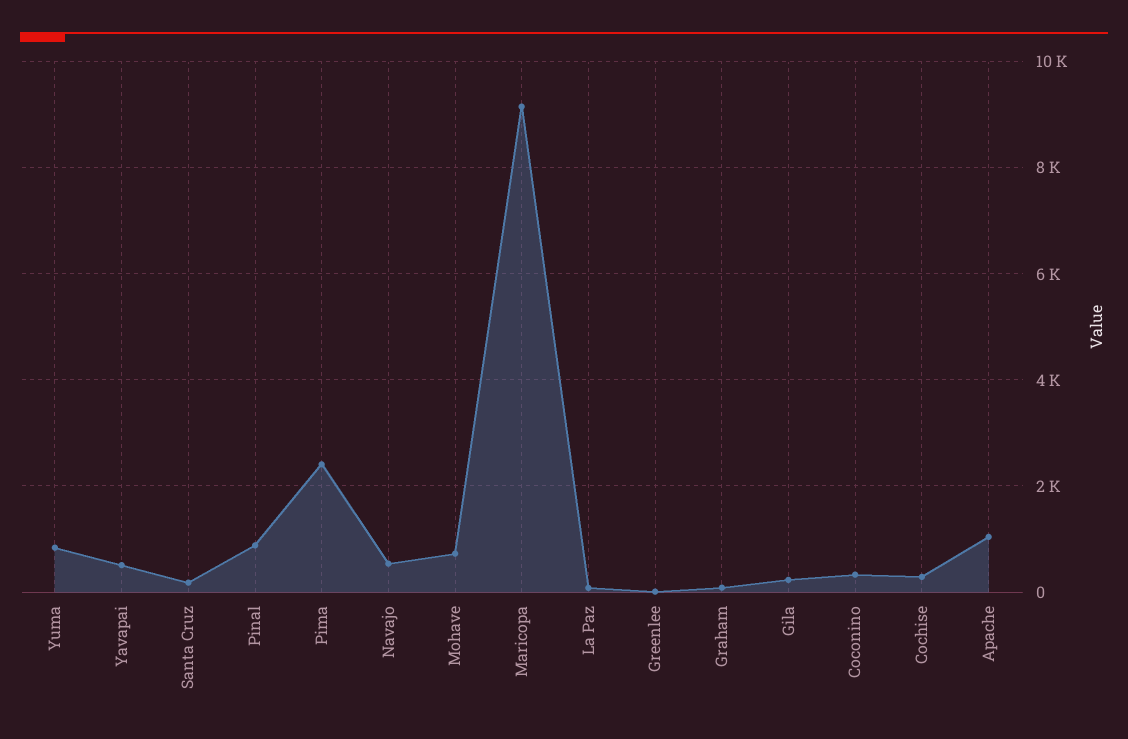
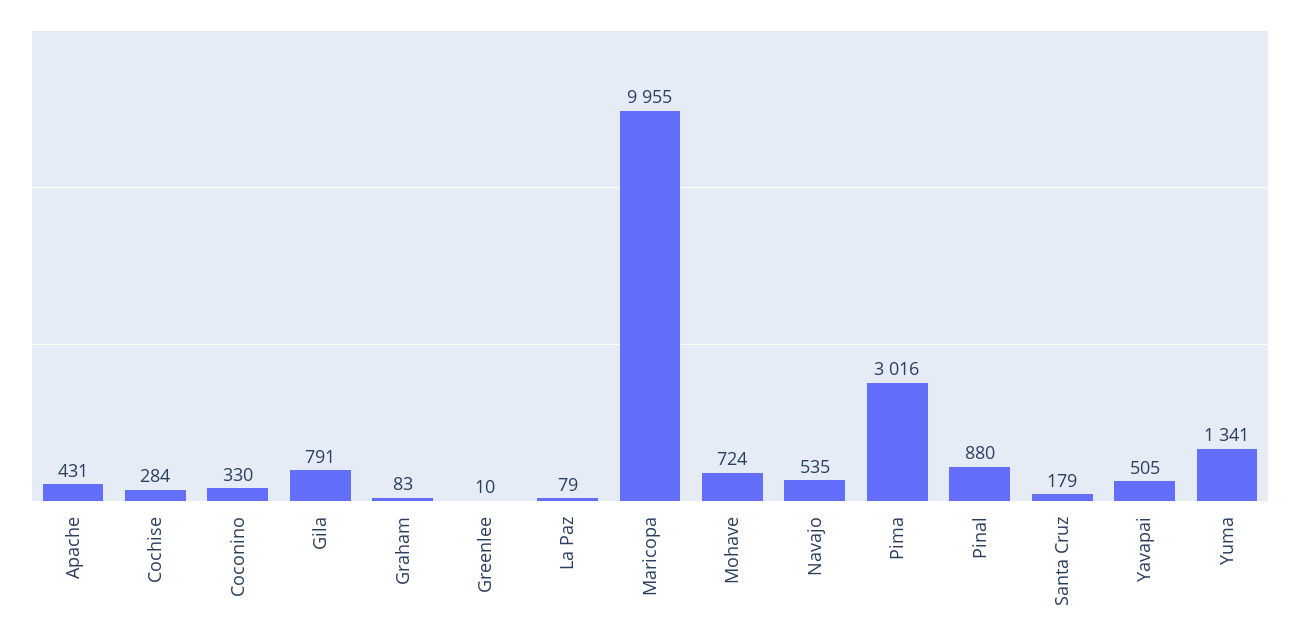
  {
-   "Yuma": 800,
+   "Yuma": 1341,
    "Yavapai": 505,
    "Santa Cruz": 179,
    "Pinal": 880,
-   "Pima": 2400,
+   "Pima": 3016,
    "Navajo": 535,
    "Mohave": 724,
-   "Maricopa": 9200,
+   "Maricopa": 9955,
    "La Paz": 79,
    "Greenlee": 10,
    "Graham": 83,
-   "Gila": 200,
+   "Gila": 791,
    "Coconino": 330,
    "Cochise": 284,
-   "Apache": 1000
+   "Apache": 431
  }

